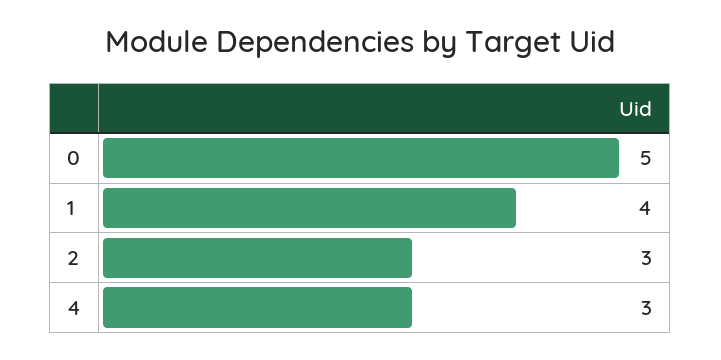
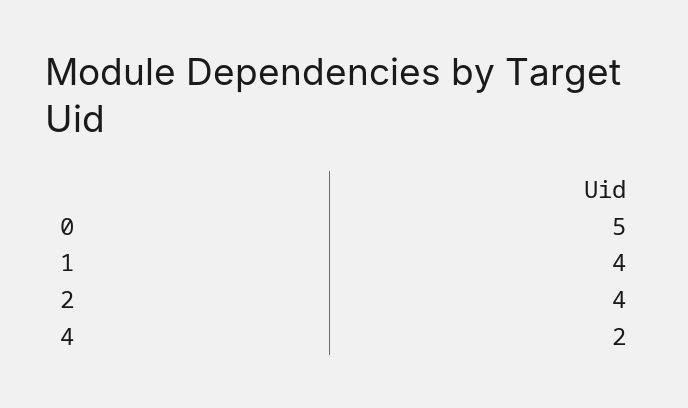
  {
    "0": 5,
    "1": 4,
-   "2": 3,
+   "2": 4,
-   "4": 3
+   "4": 2
  }

